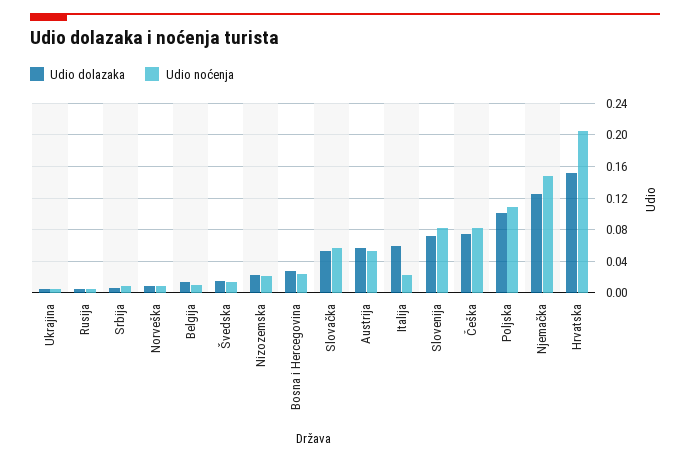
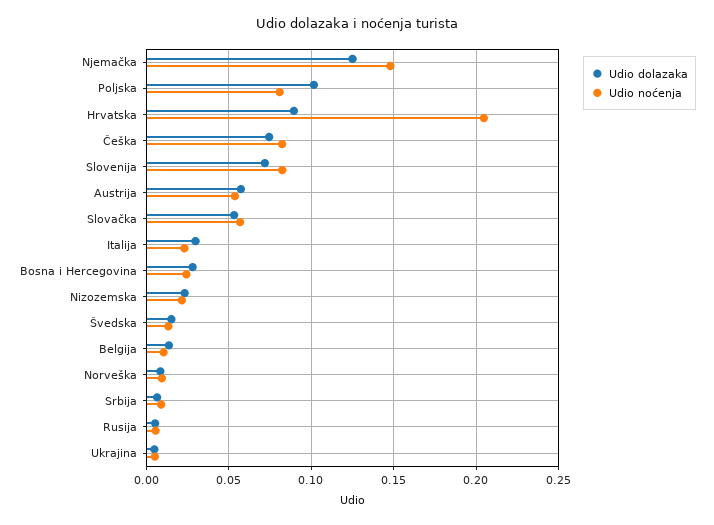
  {
    "Udio dolazaka": {
      "Ukrajina": 0.005,
      "Rusija": 0.005,
      "Srbija": 0.005,
      "Norveška": 0.01,
      "Belgija": 0.015,
      "Švedska": 0.015,
      "Nizozemska": 0.025,
      "Bosna i Hercegovina": 0.03,
      "Slovačka": 0.055,
      "Austrija": 0.055,
-     "Italija": 0.06,
+     "Italija": 0.03,
      "Slovenija": 0.07,
      "Češka": 0.075,
      "Poljska": 0.1,
      "Njemačka": 0.125,
-     "Hrvatska": 0.15
+     "Hrvatska": 0.09
    },
    "Udio noćenja": {
      "Ukrajina": 0.005,
      "Rusija": 0.005,
      "Srbija": 0.01,
      "Norveška": 0.01,
      "Belgija": 0.01,
      "Švedska": 0.015,
      "Nizozemska": 0.02,
      "Bosna i Hercegovina": 0.025,
      "Slovačka": 0.055,
      "Austrija": 0.055,
      "Italija": 0.025,
      "Slovenija": 0.08,
      "Češka": 0.08,
-     "Poljska": 0.11,
+     "Poljska": 0.08,
      "Njemačka": 0.15,
      "Hrvatska": 0.205
    }
  }

